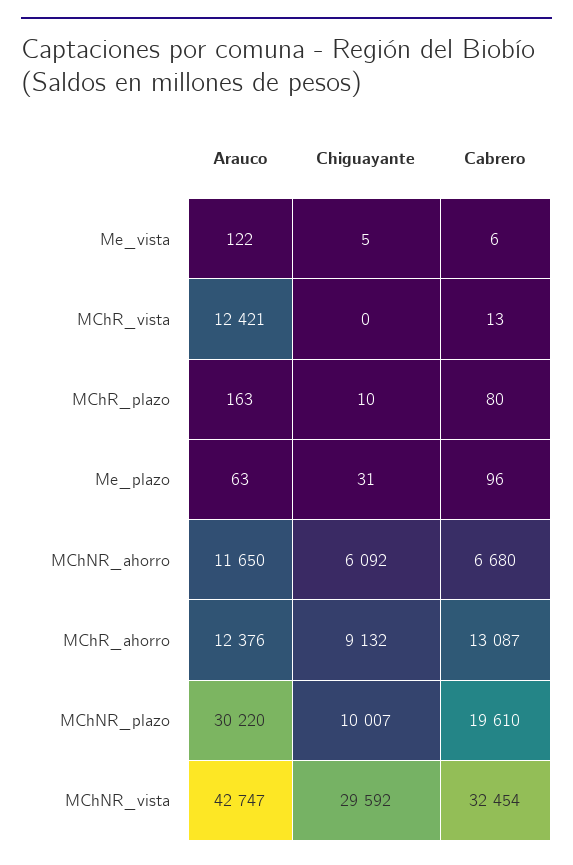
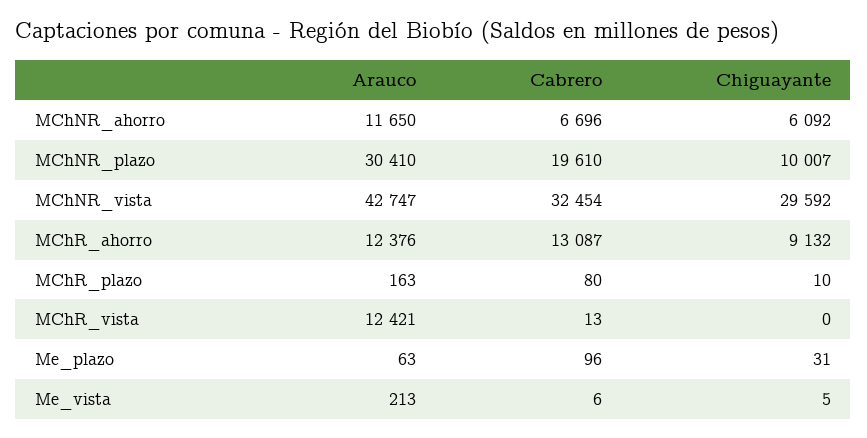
  {
    "Arauco": {
-     "Me_vista": 122,
+     "Me_vista": 213,
      "MChR_vista": 12421,
      "MChR_plazo": 163,
      "Me_plazo": 63,
      "MChNR_ahorro": 11650,
      "MChR_ahorro": 12376,
-     "MChNR_plazo": 30220,
+     "MChNR_plazo": 30410,
      "MChNR_vista": 42747
    },
    "Chiguayante": {
      "Me_vista": 5,
      "MChR_vista": 0,
      "MChR_plazo": 10,
      "Me_plazo": 31,
      "MChNR_ahorro": 6092,
      "MChR_ahorro": 9132,
      "MChNR_plazo": 10007,
      "MChNR_vista": 29592
    },
    "Cabrero": {
      "Me_vista": 6,
      "MChR_vista": 13,
      "MChR_plazo": 80,
      "Me_plazo": 96,
-     "MChNR_ahorro": 6680,
+     "MChNR_ahorro": 6696,
      "MChR_ahorro": 13087,
      "MChNR_plazo": 19610,
      "MChNR_vista": 32454
    }
  }

